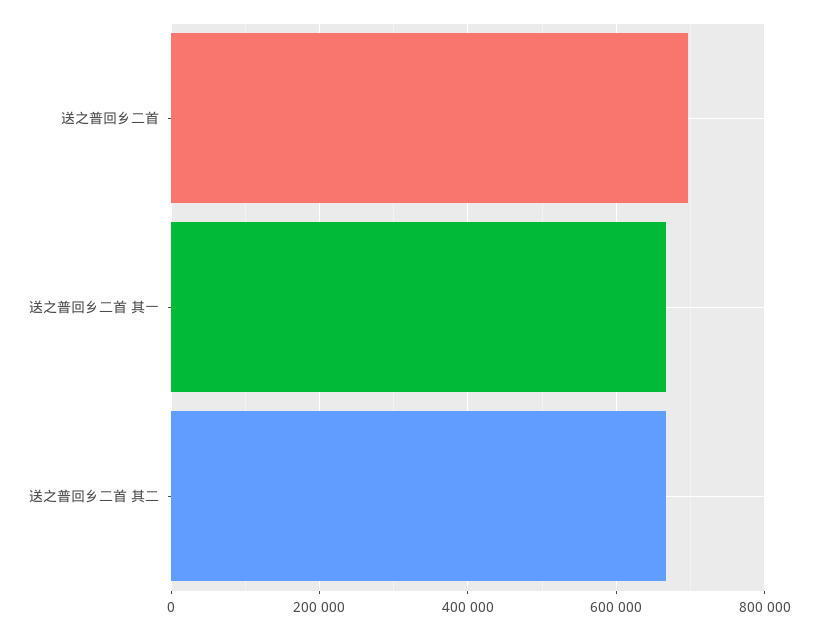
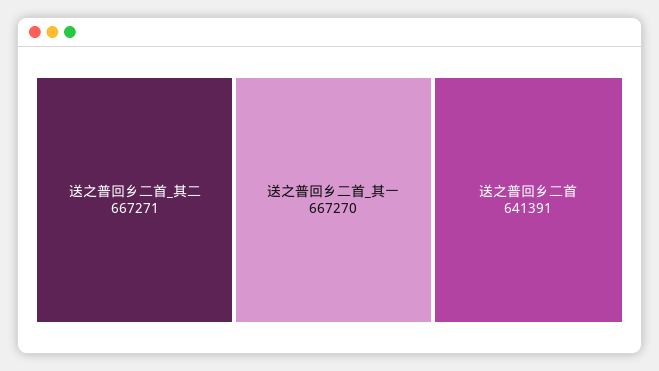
  {
-   "送之普回乡二首": 700000,
+   "送之普回乡二首": 641391,
    "送之普回乡二首 其一": 667270,
    "送之普回乡二首 其二": 667271
  }

